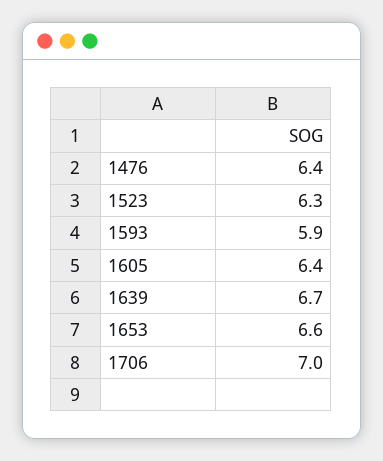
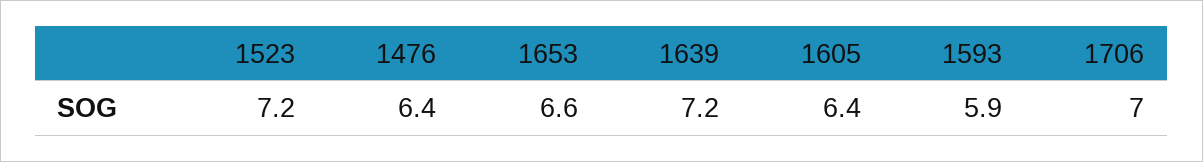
  {
    "1476": 6.4,
-   "1523": 6.3,
+   "1523": 7.2,
    "1593": 5.9,
    "1605": 6.4,
-   "1639": 6.7,
+   "1639": 7.2,
    "1653": 6.6,
    "1706": 7
  }

